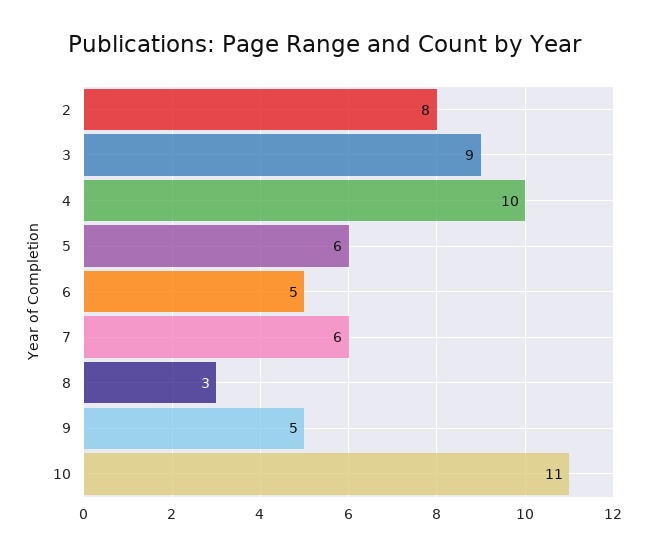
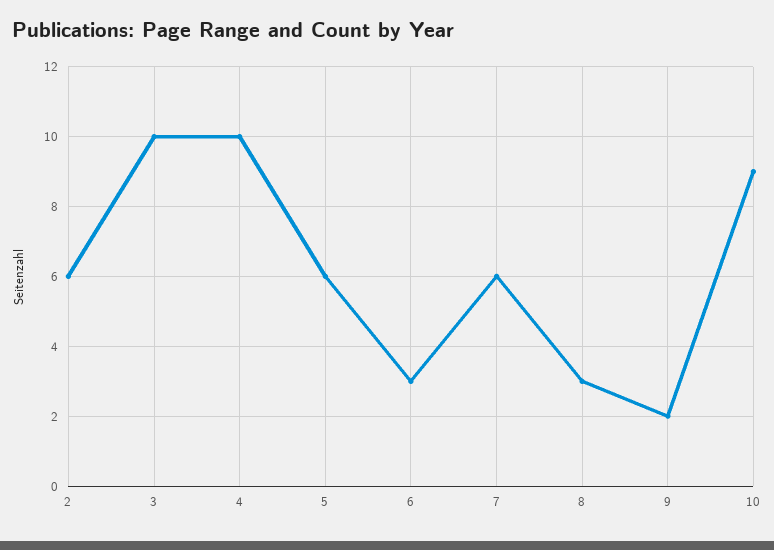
  {
-   "2": 8,
+   "2": 6,
-   "3": 9,
+   "3": 10,
    "4": 10,
    "5": 6,
-   "6": 5,
+   "6": 3,
    "7": 6,
    "8": 3,
-   "9": 5,
+   "9": 2,
-   "10": 11
+   "10": 9
  }

